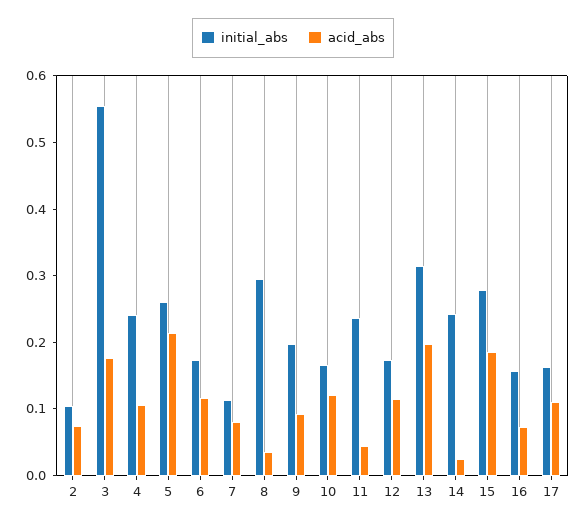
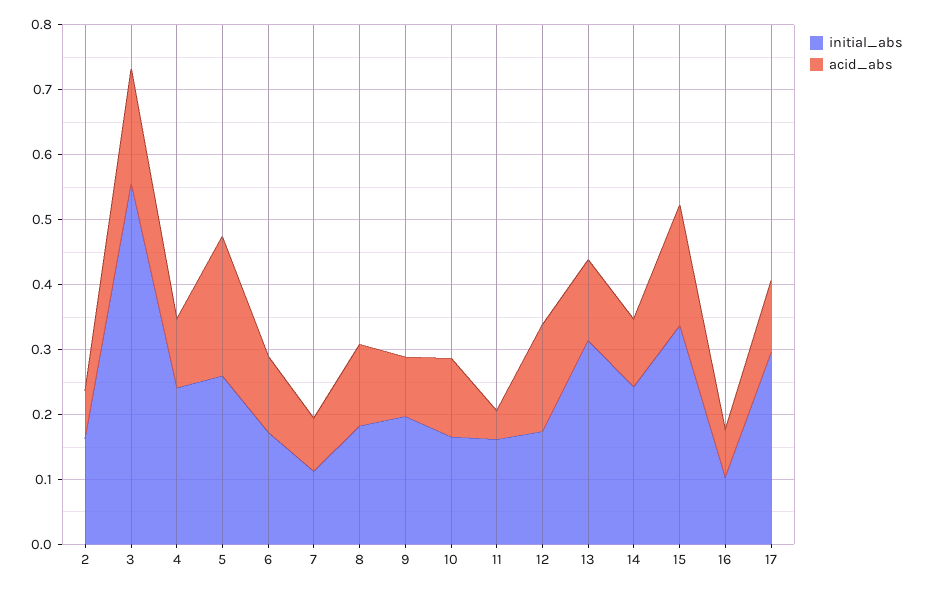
  {
    "initial_abs": {
-     "2": 0.1,
+     "2": 0.16,
      "3": 0.56,
      "4": 0.24,
      "5": 0.26,
      "6": 0.18,
      "7": 0.12,
-     "8": 0.3,
+     "8": 0.18,
      "9": 0.2,
      "10": 0.16,
-     "11": 0.24,
+     "11": 0.16,
      "12": 0.18,
      "13": 0.32,
      "14": 0.24,
-     "15": 0.28,
+     "15": 0.34,
-     "16": 0.16,
+     "16": 0.1,
-     "17": 0.16
+     "17": 0.3
    },
    "acid_abs": {
      "2": 0.08,
      "3": 0.18,
      "4": 0.1,
      "5": 0.22,
      "6": 0.12,
      "7": 0.08,
-     "8": 0.04,
+     "8": 0.12,
      "9": 0.1,
      "10": 0.12,
      "11": 0.04,
-     "12": 0.12,
+     "12": 0.16,
-     "13": 0.2,
+     "13": 0.12,
-     "14": 0.02,
+     "14": 0.1,
      "15": 0.18,
      "16": 0.08,
      "17": 0.12
    }
  }

